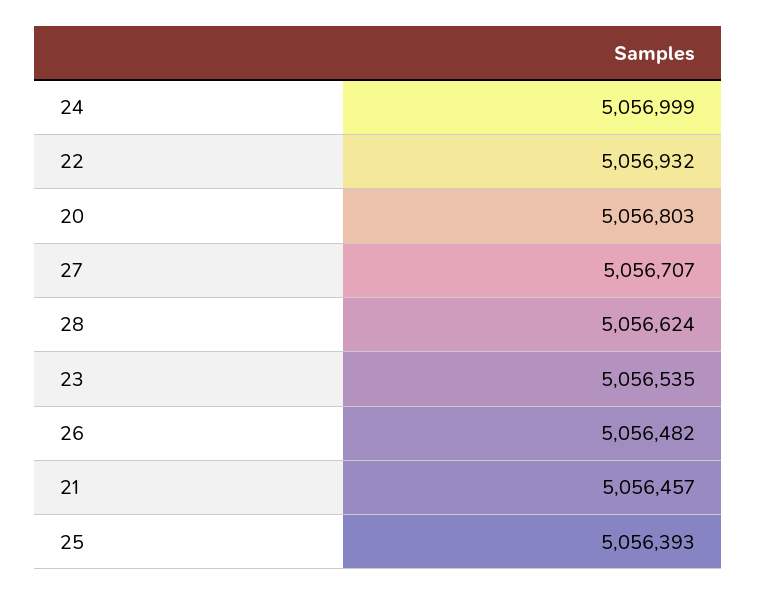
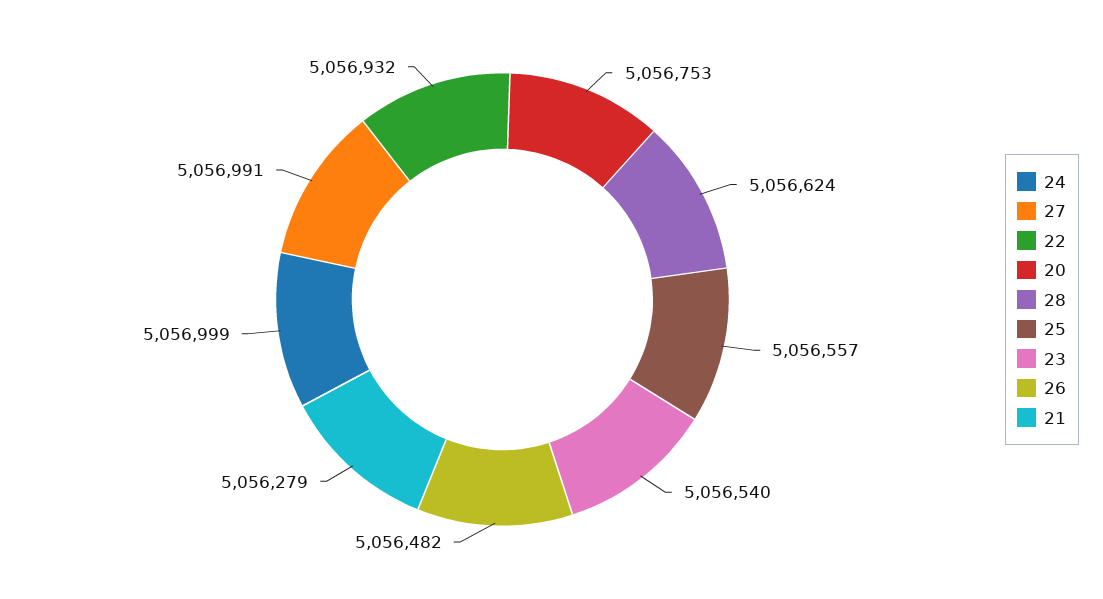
  {
    "24": 5056999,
    "22": 5056932,
-   "20": 5056803,
+   "20": 5056753,
-   "27": 5056707,
+   "27": 5056991,
    "28": 5056624,
-   "23": 5056535,
+   "23": 5056540,
    "26": 5056482,
-   "21": 5056457,
+   "21": 5056279,
-   "25": 5056393
+   "25": 5056557
  }

